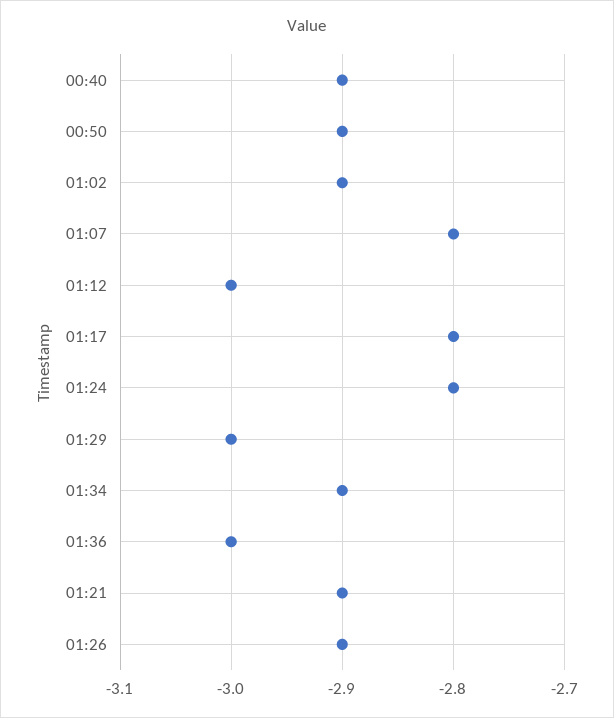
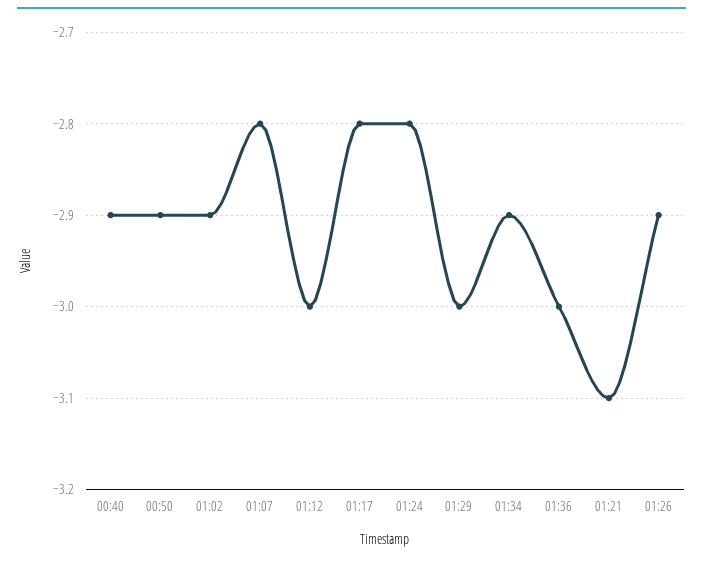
  {
    "00:40": -2.9,
    "00:50": -2.9,
    "01:02": -2.9,
    "01:07": -2.8,
    "01:12": -3,
    "01:17": -2.8,
    "01:24": -2.8,
    "01:29": -3,
    "01:34": -2.9,
    "01:36": -3,
-   "01:21": -2.9,
+   "01:21": -3.1,
    "01:26": -2.9
  }

